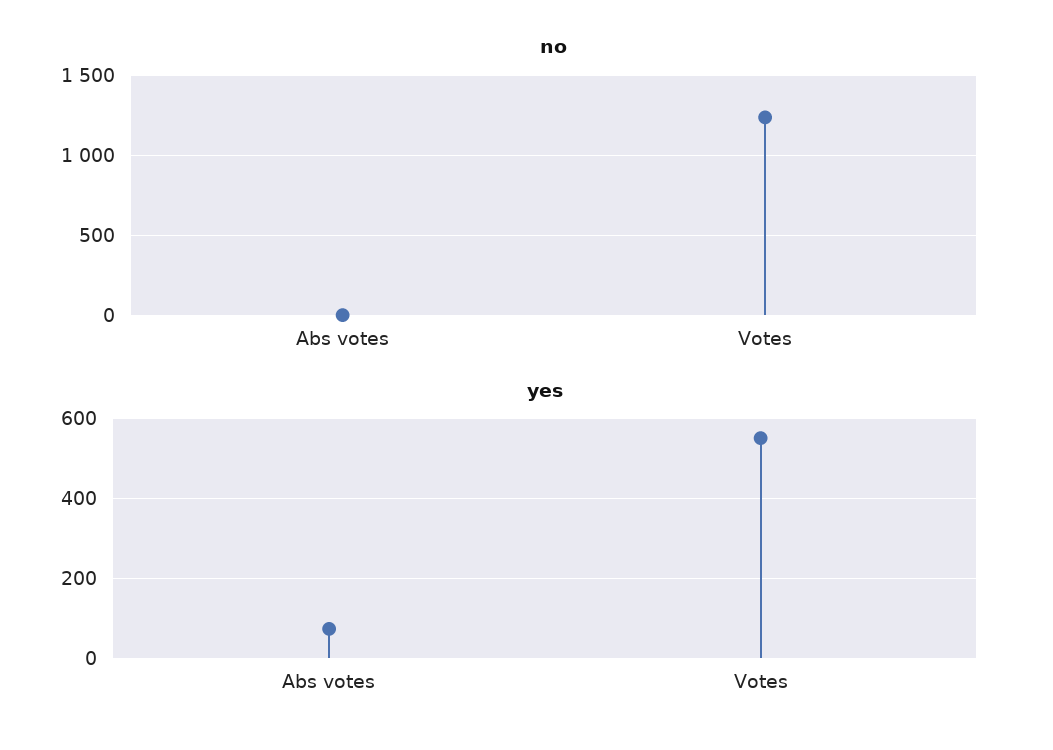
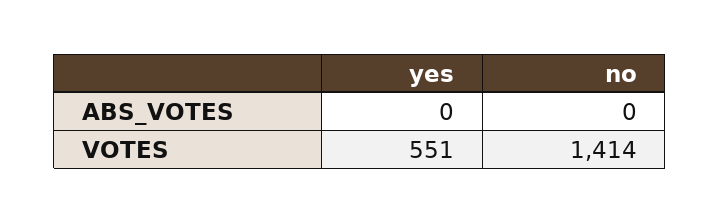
  {
    "no": {
      "Abs votes": 0,
-     "Votes": 1250
+     "Votes": 1414
    },
    "yes": {
-     "Abs votes": 80,
+     "Abs votes": 0,
      "Votes": 551
    }
  }

